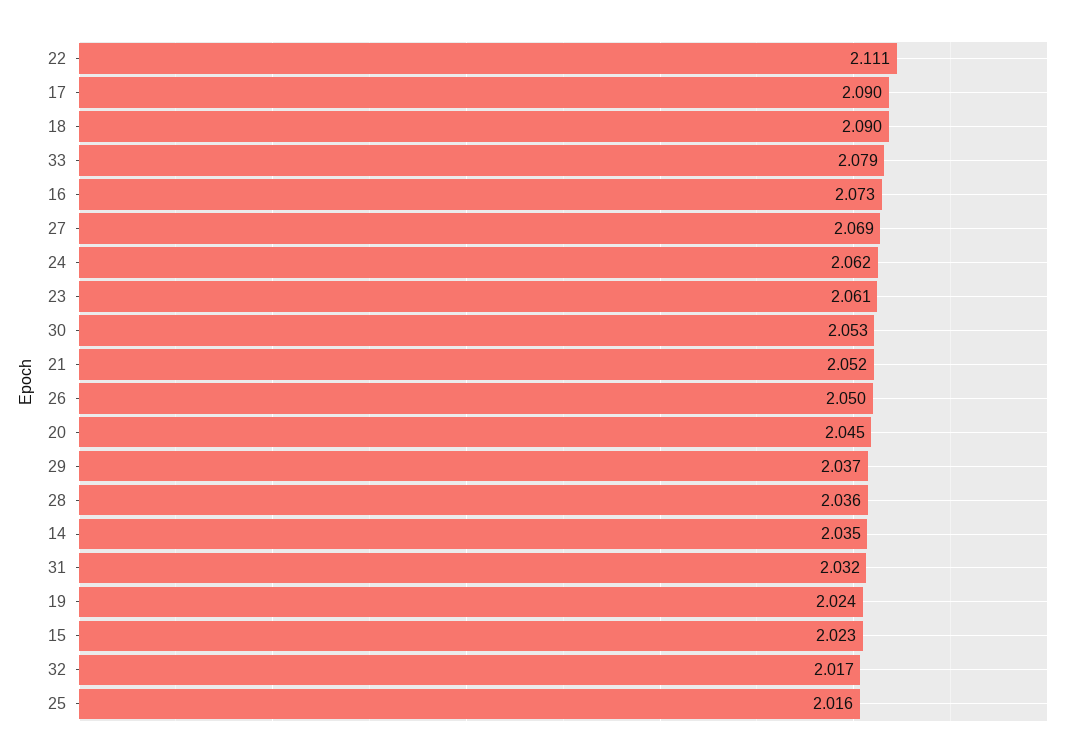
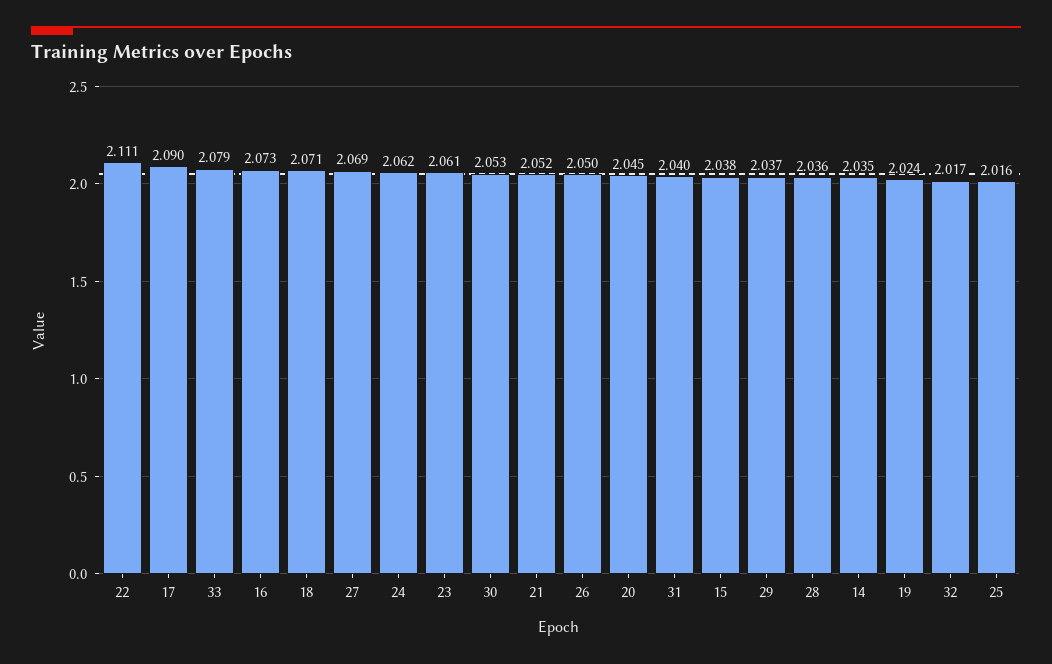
  {
    "22": 2.111,
    "17": 2.09,
-   "18": 2.09,
+   "18": 2.071,
    "33": 2.079,
    "16": 2.073,
    "27": 2.069,
    "24": 2.062,
    "23": 2.061,
    "30": 2.053,
    "21": 2.052,
    "26": 2.05,
    "20": 2.045,
    "29": 2.037,
    "28": 2.036,
    "14": 2.035,
-   "31": 2.032,
+   "31": 2.04,
    "19": 2.024,
-   "15": 2.023,
+   "15": 2.038,
    "32": 2.017,
    "25": 2.016
  }

